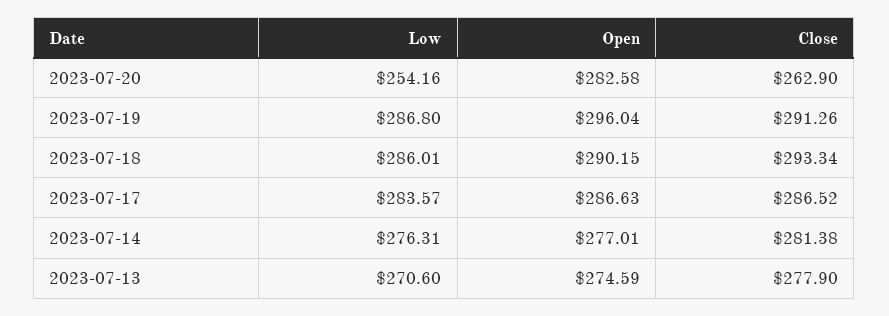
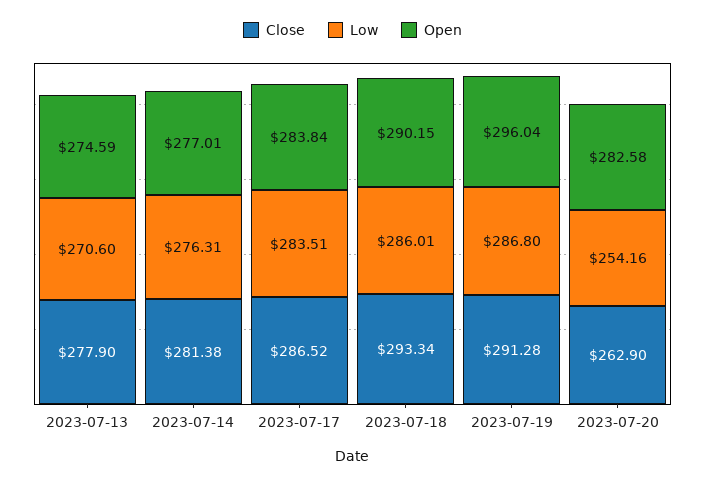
  {
    "Low": {
      "2023-07-20": 254.16,
      "2023-07-19": 286.8,
      "2023-07-18": 286.01,
-     "2023-07-17": 283.57,
+     "2023-07-17": 283.51,
      "2023-07-14": 276.31,
      "2023-07-13": 270.6
    },
    "Open": {
      "2023-07-20": 282.58,
      "2023-07-19": 296.04,
      "2023-07-18": 290.15,
-     "2023-07-17": 286.63,
+     "2023-07-17": 283.84,
      "2023-07-14": 277.01,
      "2023-07-13": 274.59
    },
    "Close": {
      "2023-07-20": 262.9,
-     "2023-07-19": 291.26,
+     "2023-07-19": 291.28,
      "2023-07-18": 293.34,
      "2023-07-17": 286.52,
      "2023-07-14": 281.38,
      "2023-07-13": 277.9
    }
  }

